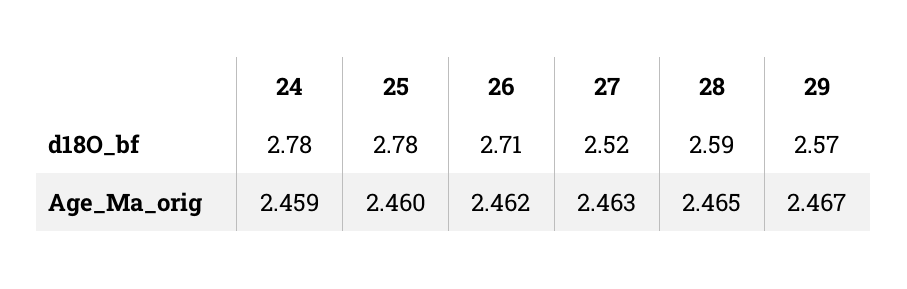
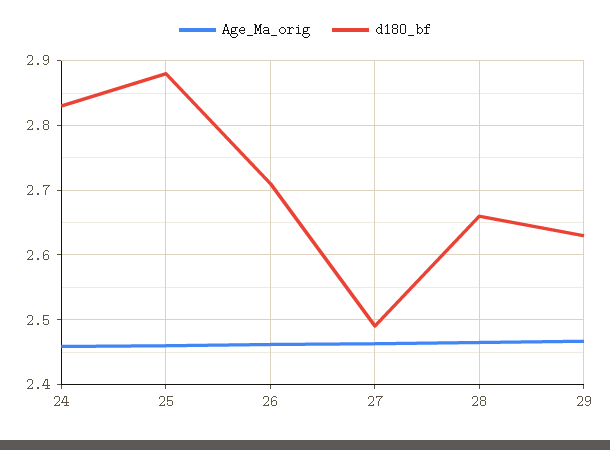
  {
    "d18O_bf": {
-     "24": 2.78,
+     "24": 2.83,
-     "25": 2.78,
+     "25": 2.88,
      "26": 2.71,
-     "27": 2.52,
+     "27": 2.49,
-     "28": 2.59,
+     "28": 2.66,
-     "29": 2.57
+     "29": 2.63
    },
    "Age_Ma_orig": {
      "24": 2.459,
      "25": 2.46,
      "26": 2.462,
      "27": 2.463,
      "28": 2.465,
      "29": 2.467
    }
  }

